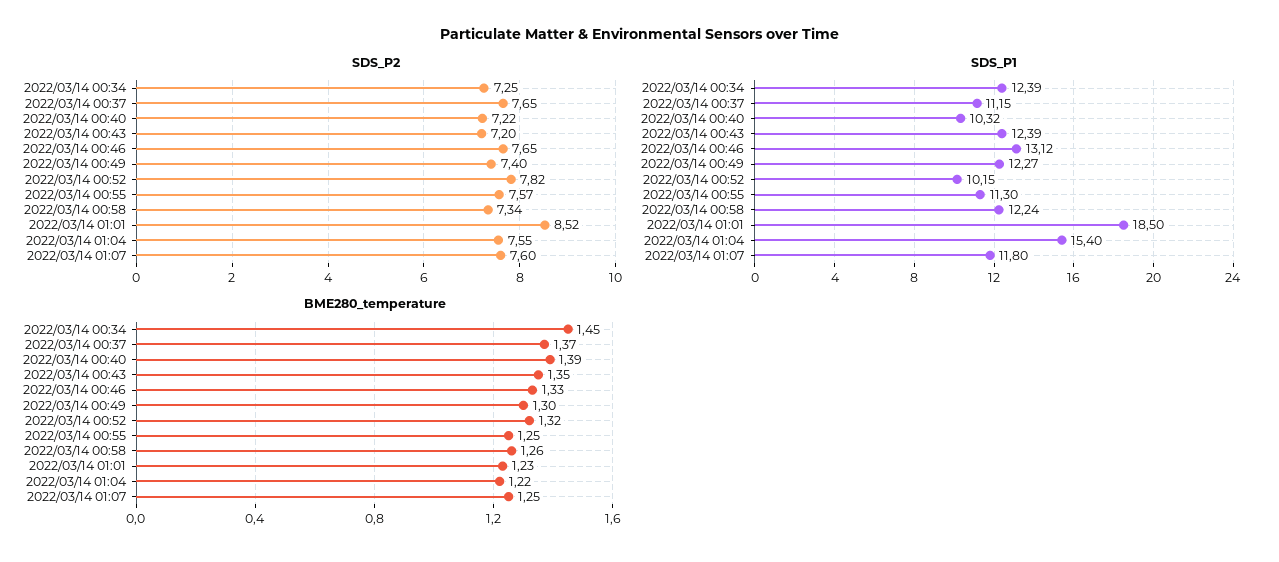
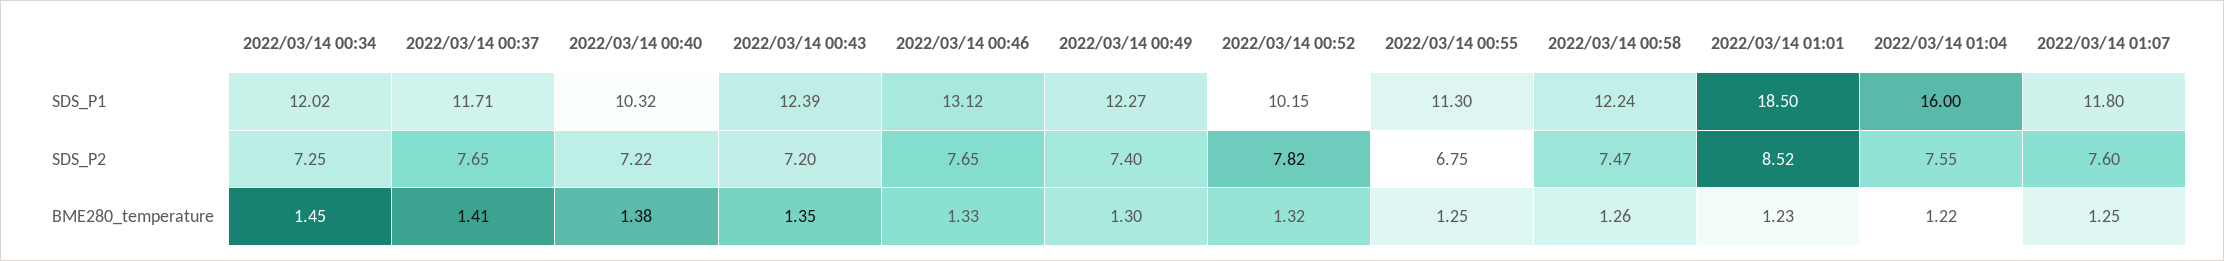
  {
    "SDS_P2": {
      "2022/03/14 00:34": 7.25,
      "2022/03/14 00:37": 7.65,
      "2022/03/14 00:40": 7.22,
      "2022/03/14 00:43": 7.2,
      "2022/03/14 00:46": 7.65,
      "2022/03/14 00:49": 7.4,
      "2022/03/14 00:52": 7.82,
-     "2022/03/14 00:55": 7.57,
+     "2022/03/14 00:55": 6.75,
-     "2022/03/14 00:58": 7.34,
+     "2022/03/14 00:58": 7.47,
      "2022/03/14 01:01": 8.52,
      "2022/03/14 01:04": 7.55,
      "2022/03/14 01:07": 7.6
    },
    "SDS_P1": {
-     "2022/03/14 00:34": 12.39,
+     "2022/03/14 00:34": 12.02,
-     "2022/03/14 00:37": 11.15,
+     "2022/03/14 00:37": 11.71,
      "2022/03/14 00:40": 10.32,
      "2022/03/14 00:43": 12.39,
      "2022/03/14 00:46": 13.12,
      "2022/03/14 00:49": 12.27,
      "2022/03/14 00:52": 10.15,
      "2022/03/14 00:55": 11.3,
      "2022/03/14 00:58": 12.24,
      "2022/03/14 01:01": 18.5,
-     "2022/03/14 01:04": 15.4,
+     "2022/03/14 01:04": 16,
      "2022/03/14 01:07": 11.8
    },
    "BME280_temperature": {
      "2022/03/14 00:34": 1.45,
-     "2022/03/14 00:37": 1.37,
+     "2022/03/14 00:37": 1.41,
-     "2022/03/14 00:40": 1.39,
+     "2022/03/14 00:40": 1.38,
      "2022/03/14 00:43": 1.35,
      "2022/03/14 00:46": 1.33,
      "2022/03/14 00:49": 1.3,
      "2022/03/14 00:52": 1.32,
      "2022/03/14 00:55": 1.25,
      "2022/03/14 00:58": 1.26,
      "2022/03/14 01:01": 1.23,
      "2022/03/14 01:04": 1.22,
      "2022/03/14 01:07": 1.25
    }
  }

